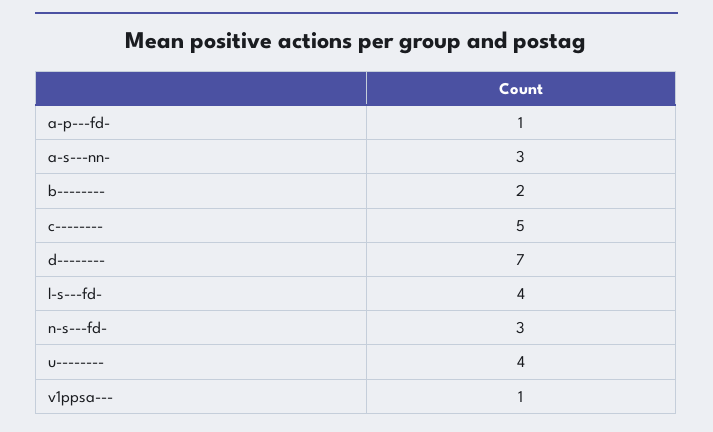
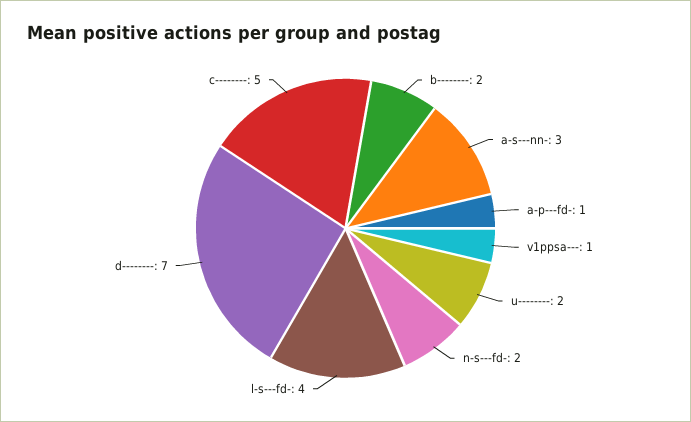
  {
    "a-p---fd-": 1,
    "a-s---nn-": 3,
    "b--------": 2,
    "c--------": 5,
    "d--------": 7,
    "l-s---fd-": 4,
-   "n-s---fd-": 3,
+   "n-s---fd-": 2,
-   "u--------": 4,
+   "u--------": 2,
    "v1ppsa---": 1
  }

